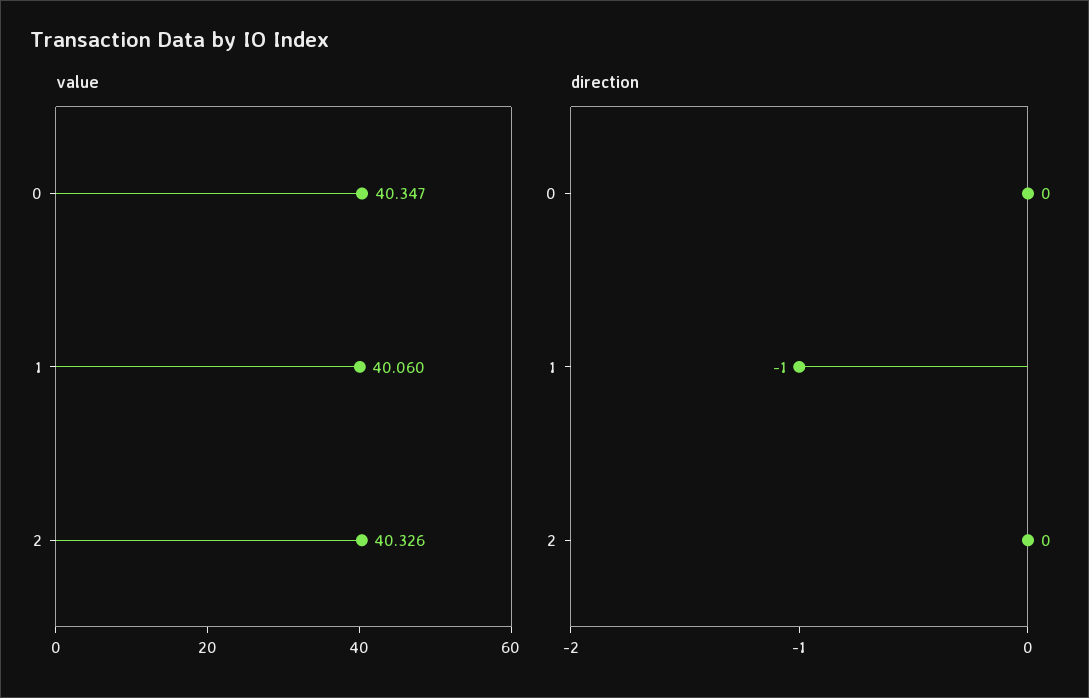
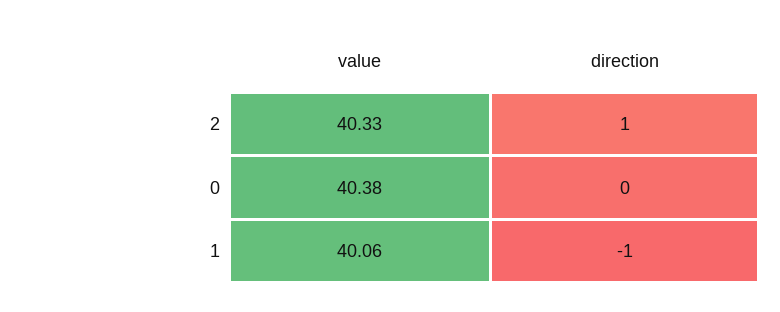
  {
    "value": {
-     "0": 40.347,
+     "0": 40.38,
      "1": 40.06,
      "2": 40.326
    },
    "direction": {
      "0": 0,
      "1": -1,
-     "2": 0
+     "2": 1
    }
  }

